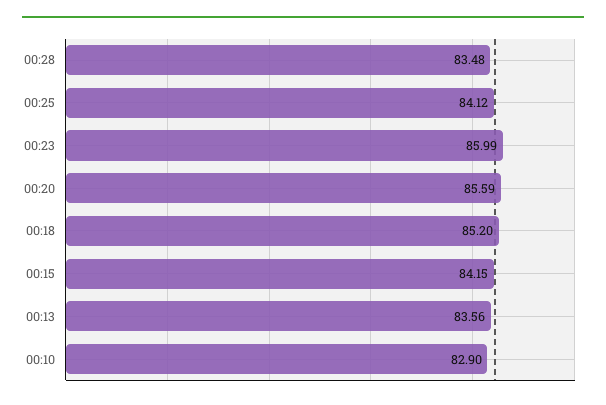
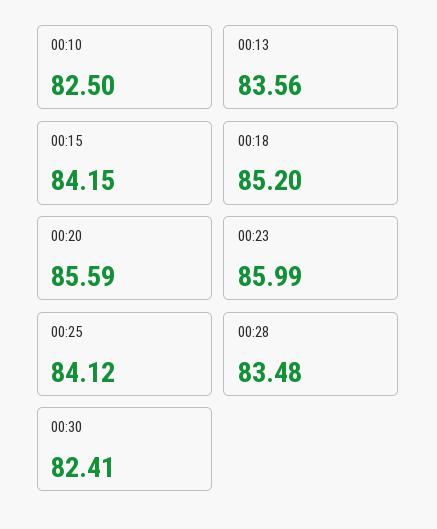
  {
    "00:28": 83.48,
    "00:25": 84.12,
    "00:23": 85.99,
    "00:20": 85.59,
    "00:18": 85.2,
    "00:15": 84.15,
    "00:13": 83.56,
-   "00:10": 82.9
+   "00:10": 82.5,
+   "00:30": 82.41
  }

